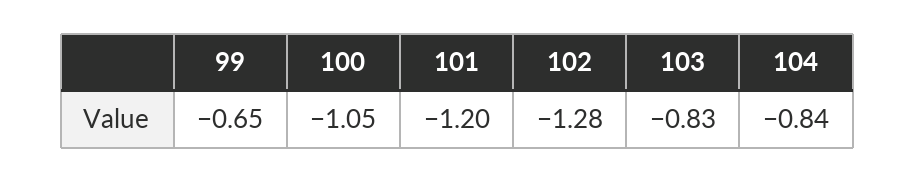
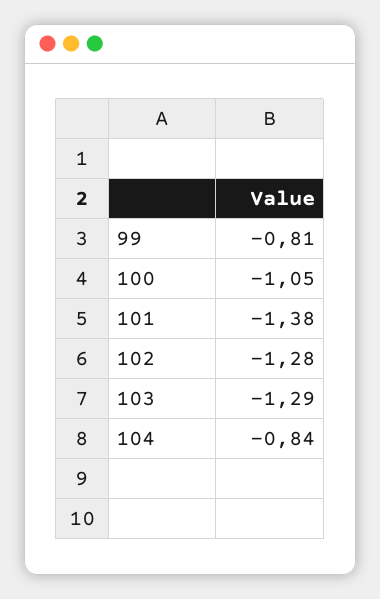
  {
-   "99": -0.65,
+   "99": -0.81,
    "100": -1.05,
-   "101": -1.2,
+   "101": -1.38,
    "102": -1.28,
-   "103": -0.83,
+   "103": -1.29,
    "104": -0.84
  }

